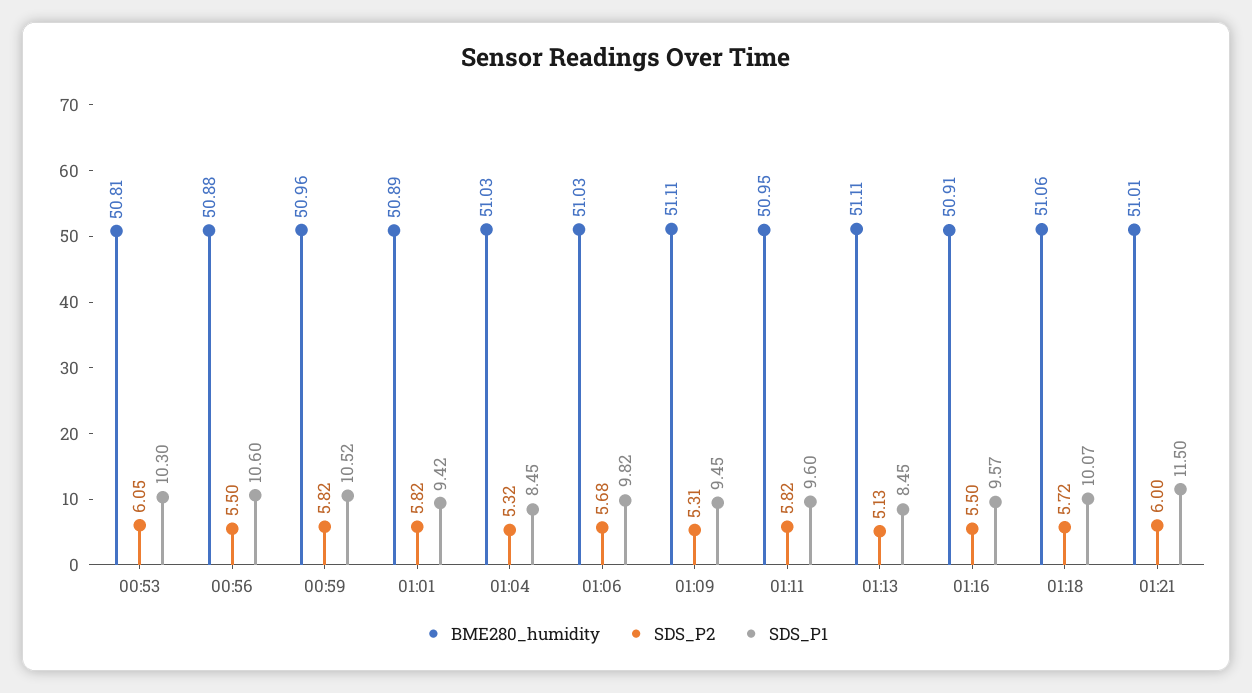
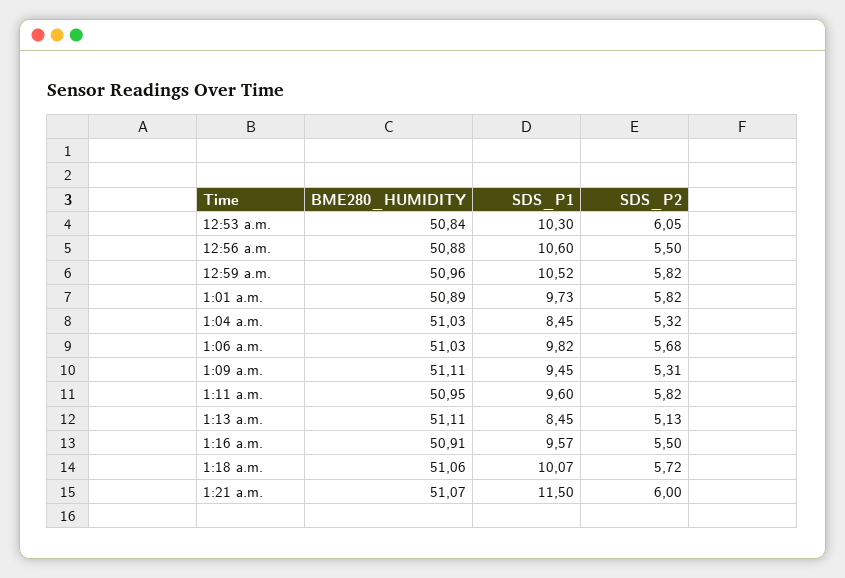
  {
    "BME280_humidity": {
-     "00:53": 50.81,
+     "00:53": 50.84,
      "00:56": 50.88,
      "00:59": 50.96,
      "01:01": 50.89,
      "01:04": 51.03,
      "01:06": 51.03,
      "01:09": 51.11,
      "01:11": 50.95,
      "01:13": 51.11,
      "01:16": 50.91,
      "01:18": 51.06,
-     "01:21": 51.01
+     "01:21": 51.07
    },
    "SDS_P2": {
      "00:53": 6.05,
      "00:56": 5.5,
      "00:59": 5.82,
      "01:01": 5.82,
      "01:04": 5.32,
      "01:06": 5.68,
      "01:09": 5.31,
      "01:11": 5.82,
      "01:13": 5.13,
      "01:16": 5.5,
      "01:18": 5.72,
      "01:21": 6
    },
    "SDS_P1": {
      "00:53": 10.3,
      "00:56": 10.6,
      "00:59": 10.52,
-     "01:01": 9.42,
+     "01:01": 9.73,
      "01:04": 8.45,
      "01:06": 9.82,
      "01:09": 9.45,
      "01:11": 9.6,
      "01:13": 8.45,
      "01:16": 9.57,
      "01:18": 10.07,
      "01:21": 11.5
    }
  }

